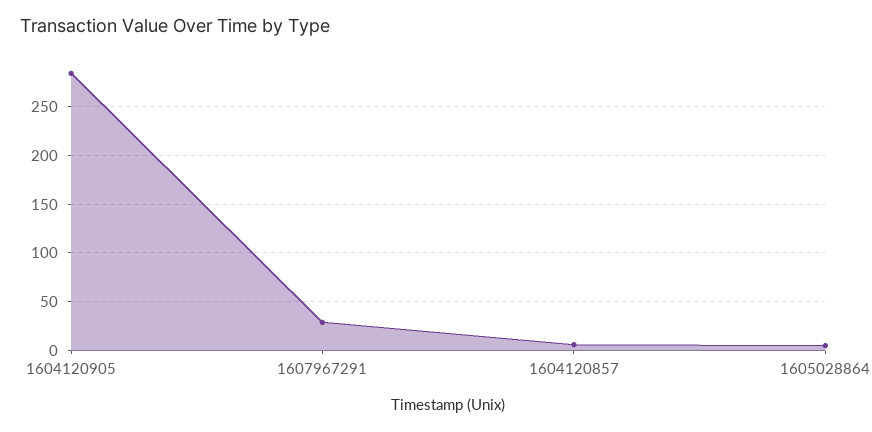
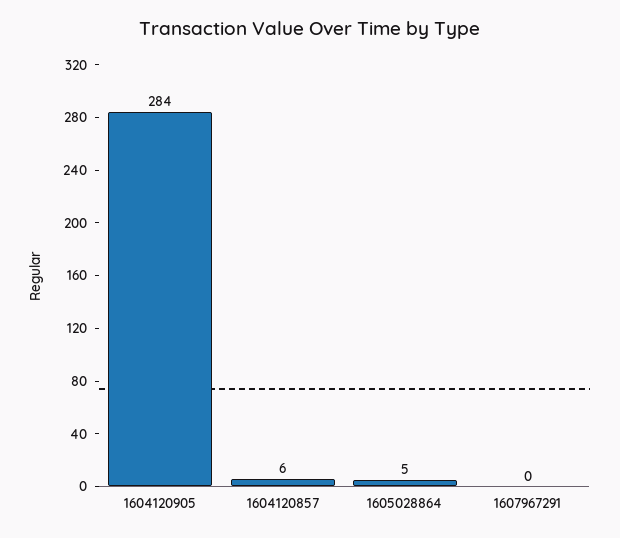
  {
    "1604120905": 284,
-   "1607967291": 30,
+   "1607967291": 0,
    "1604120857": 6,
    "1605028864": 5
  }

